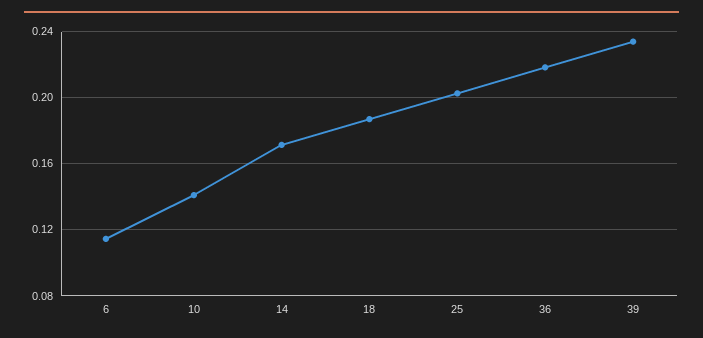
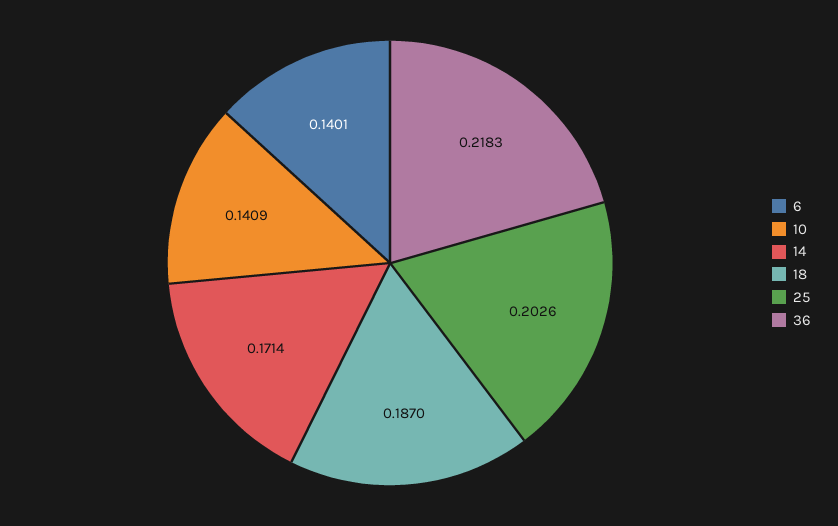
  {
-   "6": 0.115,
+   "6": 0.1401,
    "10": 0.1409,
    "14": 0.1714,
    "18": 0.187,
    "25": 0.2026,
-   "36": 0.2183,
+   "36": 0.2183
-   "39": 0.235
  }

